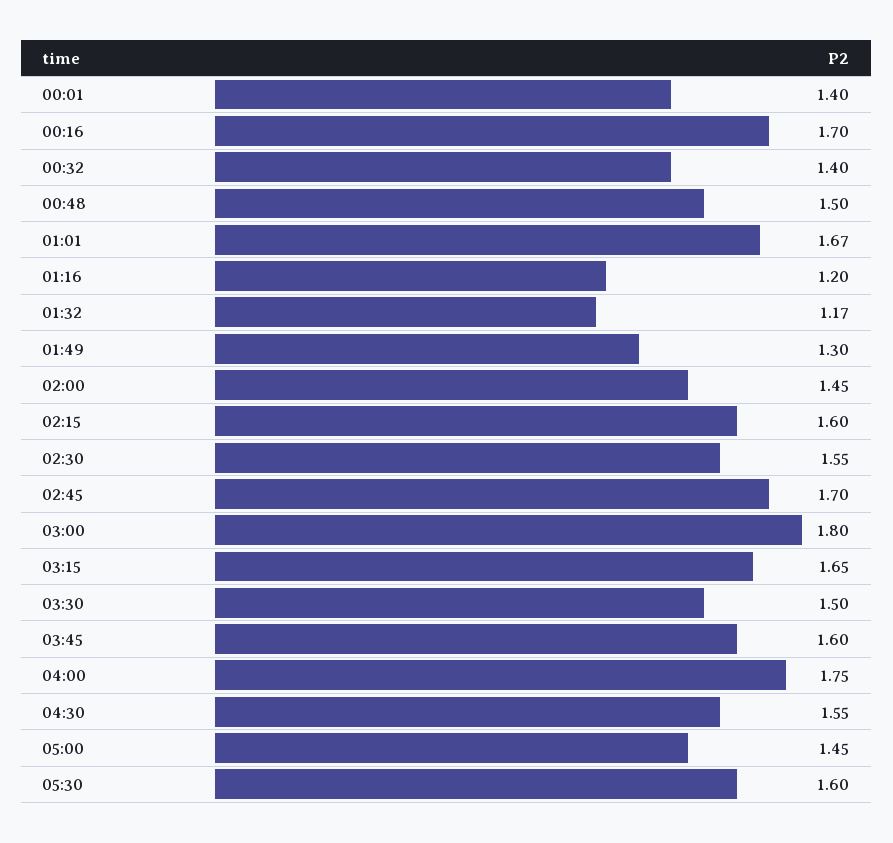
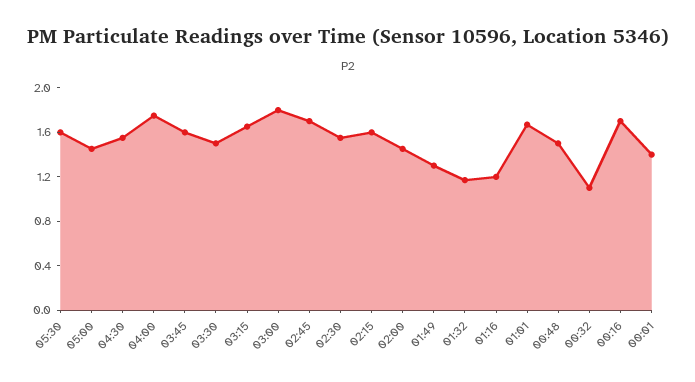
  {
    "00:01": 1.4,
    "00:16": 1.7,
-   "00:32": 1.4,
+   "00:32": 1.1,
    "00:48": 1.5,
    "01:01": 1.67,
    "01:16": 1.2,
    "01:32": 1.17,
    "01:49": 1.3,
    "02:00": 1.45,
    "02:15": 1.6,
    "02:30": 1.55,
    "02:45": 1.7,
    "03:00": 1.8,
    "03:15": 1.65,
    "03:30": 1.5,
    "03:45": 1.6,
    "04:00": 1.75,
    "04:30": 1.55,
    "05:00": 1.45,
    "05:30": 1.6
  }

